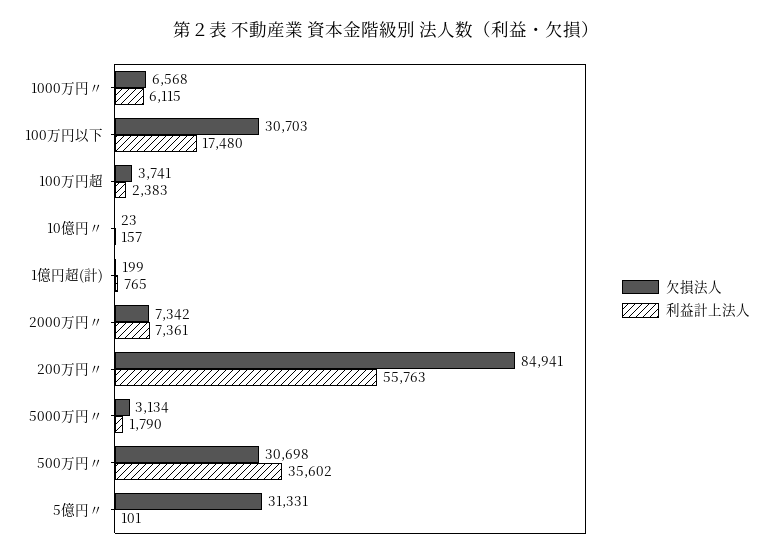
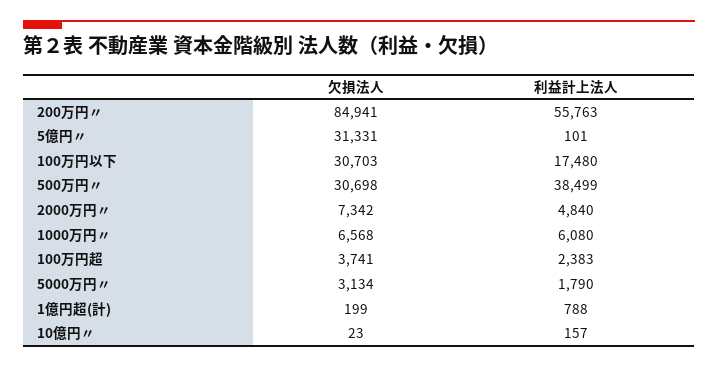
  {
    "欠損法人": {
      "1000万円〃": 6568,
      "100万円以下": 30703,
      "100万円超": 3741,
      "10億円〃": 23,
      "1億円超(計)": 199,
      "2000万円〃": 7342,
      "200万円〃": 84941,
      "5000万円〃": 3134,
      "500万円〃": 30698,
      "5億円〃": 31331
    },
    "利益計上法人": {
-     "1000万円〃": 6115,
+     "1000万円〃": 6080,
      "100万円以下": 17480,
      "100万円超": 2383,
      "10億円〃": 157,
-     "1億円超(計)": 765,
+     "1億円超(計)": 788,
-     "2000万円〃": 7361,
+     "2000万円〃": 4840,
      "200万円〃": 55763,
      "5000万円〃": 1790,
-     "500万円〃": 35602,
+     "500万円〃": 38499,
      "5億円〃": 101
    }
  }

